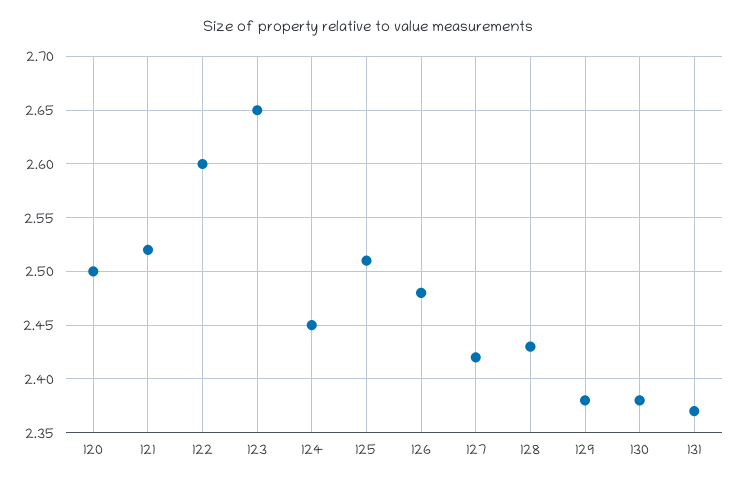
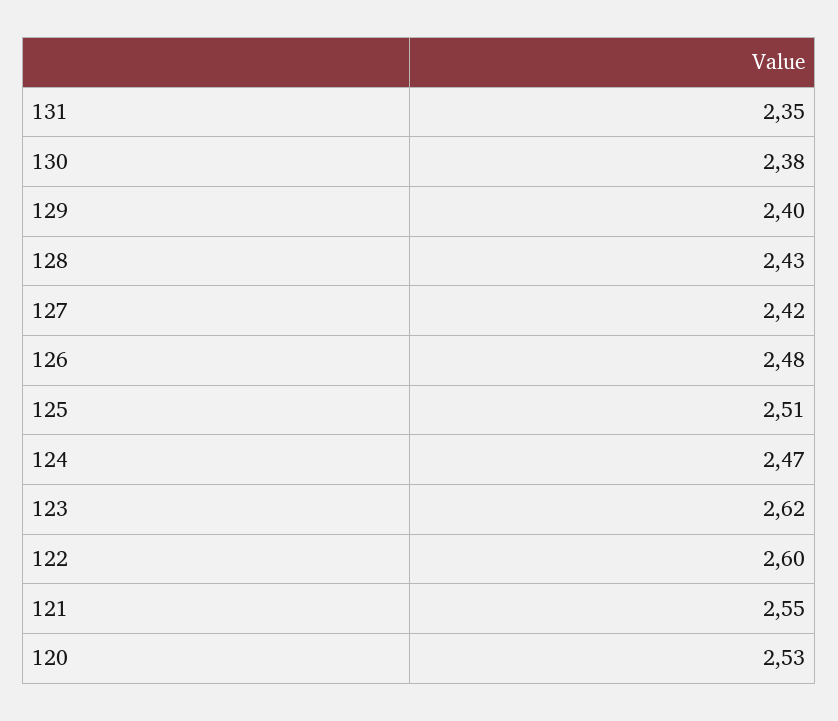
  {
-   "120": 2.5,
+   "120": 2.53,
-   "121": 2.52,
+   "121": 2.55,
    "122": 2.6,
-   "123": 2.65,
+   "123": 2.62,
-   "124": 2.45,
+   "124": 2.47,
    "125": 2.51,
    "126": 2.48,
    "127": 2.42,
    "128": 2.43,
-   "129": 2.38,
+   "129": 2.4,
    "130": 2.38,
-   "131": 2.37
+   "131": 2.35
  }

